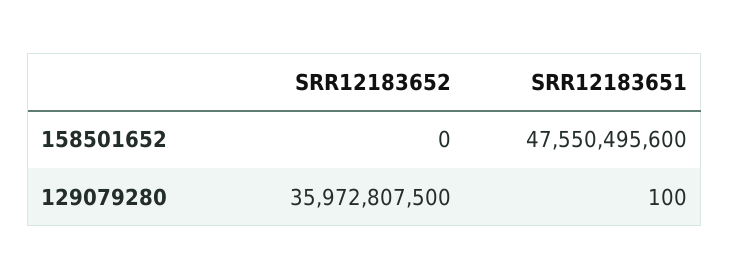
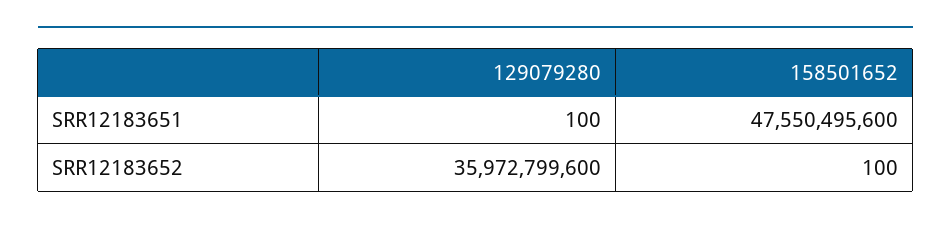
  {
    "SRR12183652": {
-     "158501652": 0,
+     "158501652": 100,
-     "129079280": 35972807500
+     "129079280": 35972799600
    },
    "SRR12183651": {
      "158501652": 47550495600,
      "129079280": 100
    }
  }

